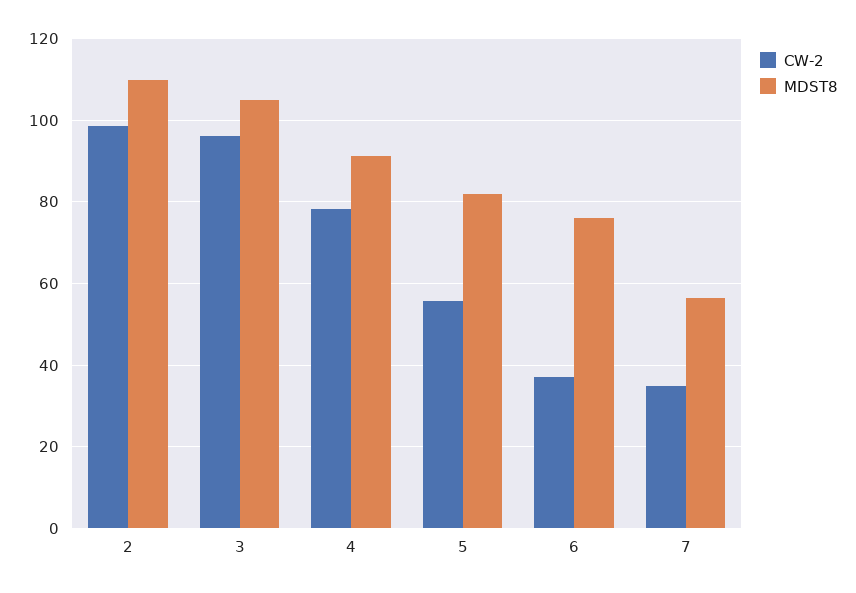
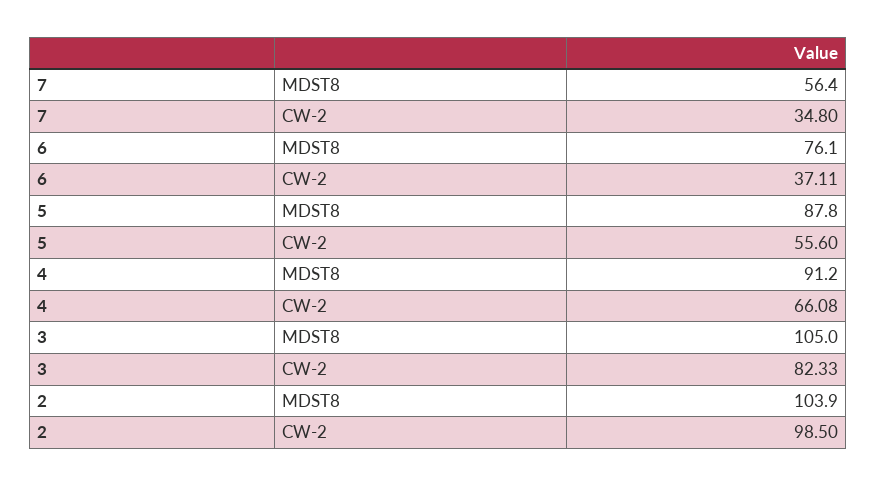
  {
    "CW-2": {
      "2": 98.5,
-     "3": 96,
+     "3": 82.33,
-     "4": 78,
+     "4": 66.08,
      "5": 55.6,
      "6": 37.11,
      "7": 34.8
    },
    "MDST8": {
-     "2": 110,
+     "2": 103.9,
      "3": 105,
      "4": 91.2,
-     "5": 82,
+     "5": 87.8,
      "6": 76.1,
      "7": 56.4
    }
  }

